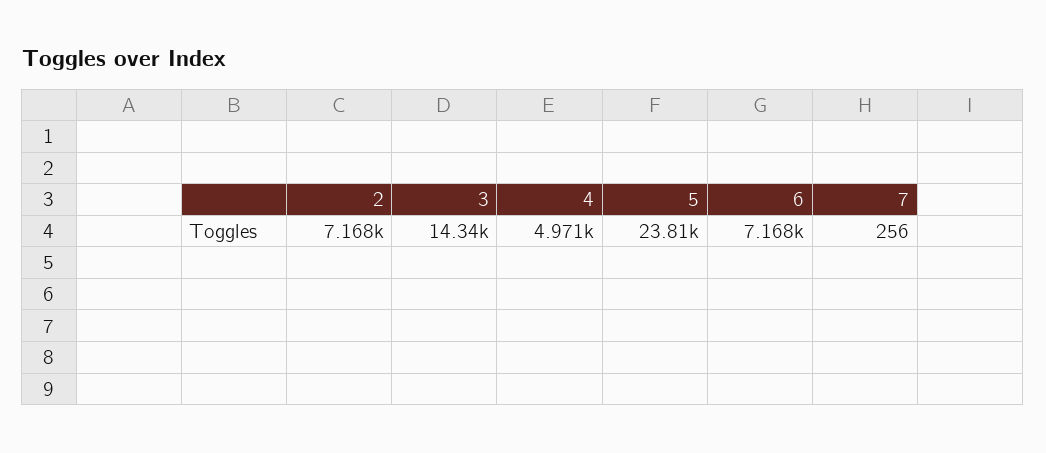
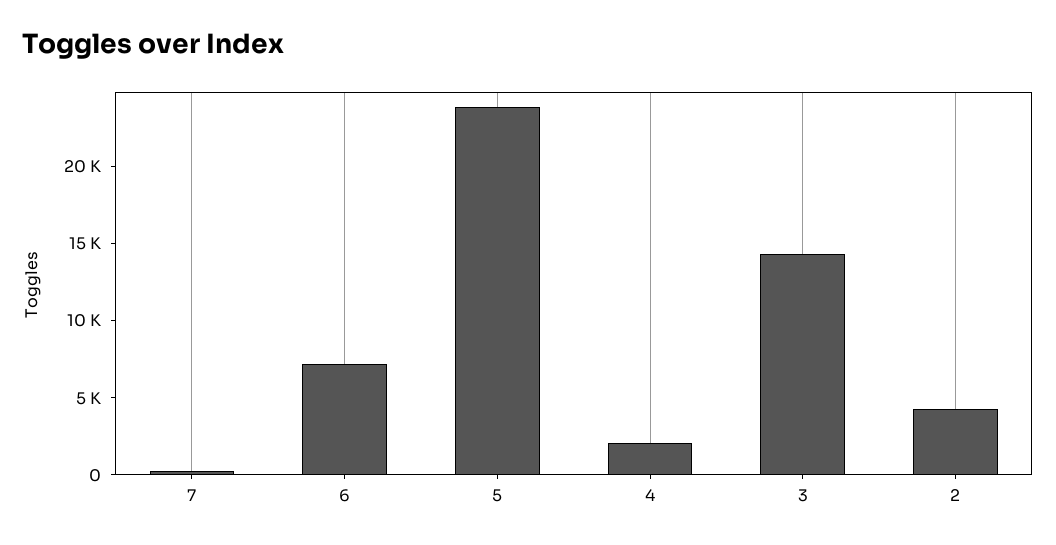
  {
-   "2": 7168,
+   "2": 4000,
    "3": 14340,
-   "4": 4971,
+   "4": 2000,
    "5": 23810,
    "6": 7168,
    "7": 256
  }

